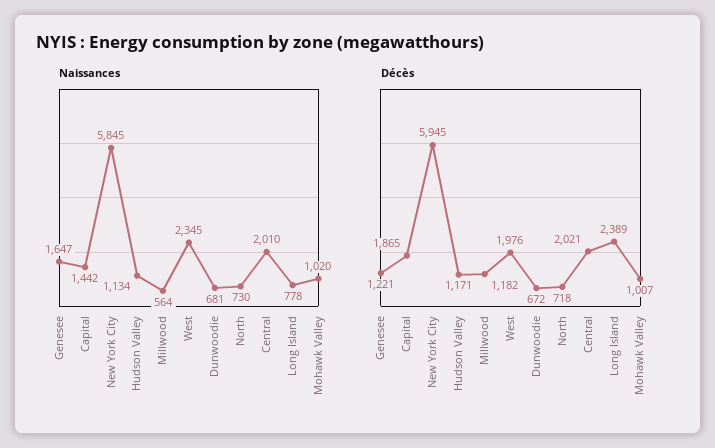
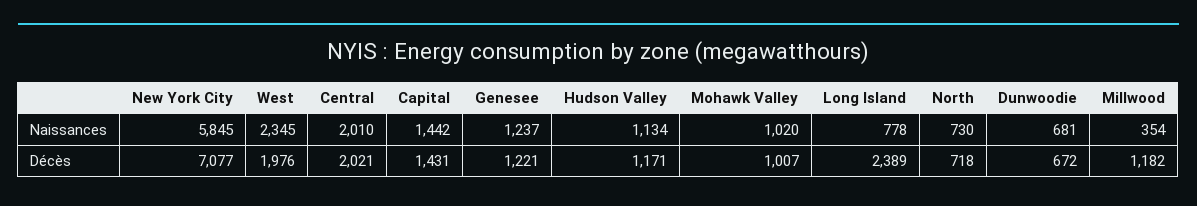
  {
    "Naissances": {
-     "Genesee": 1647,
+     "Genesee": 1237,
      "Capital": 1442,
      "New York City": 5845,
      "Hudson Valley": 1134,
-     "Millwood": 564,
+     "Millwood": 354,
      "West": 2345,
      "Dunwoodie": 681,
      "North": 730,
      "Central": 2010,
      "Long Island": 778,
      "Mohawk Valley": 1020
    },
    "Décès": {
      "Genesee": 1221,
-     "Capital": 1865,
+     "Capital": 1431,
-     "New York City": 5945,
+     "New York City": 7077,
      "Hudson Valley": 1171,
      "Millwood": 1182,
      "West": 1976,
      "Dunwoodie": 672,
      "North": 718,
      "Central": 2021,
      "Long Island": 2389,
      "Mohawk Valley": 1007
    }
  }

